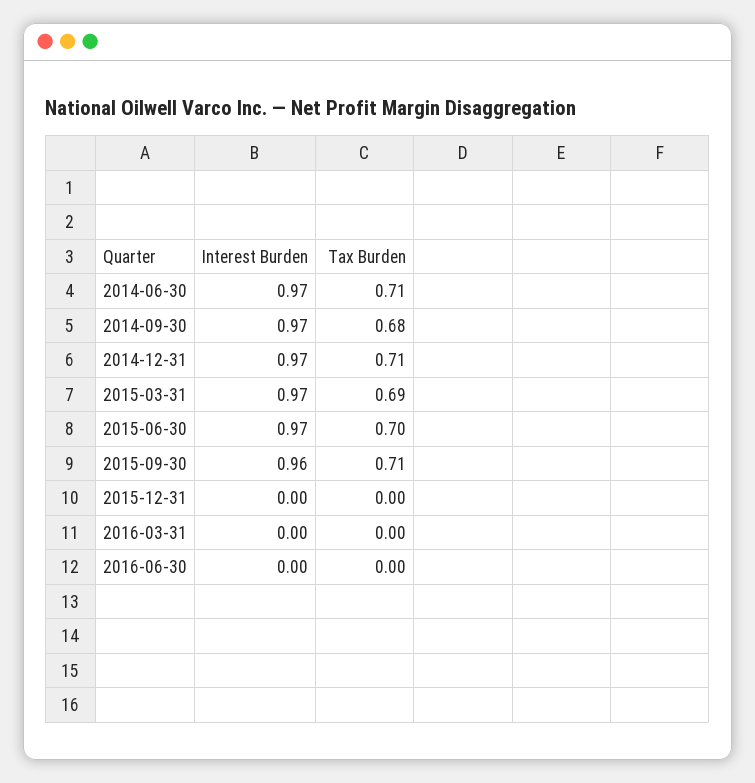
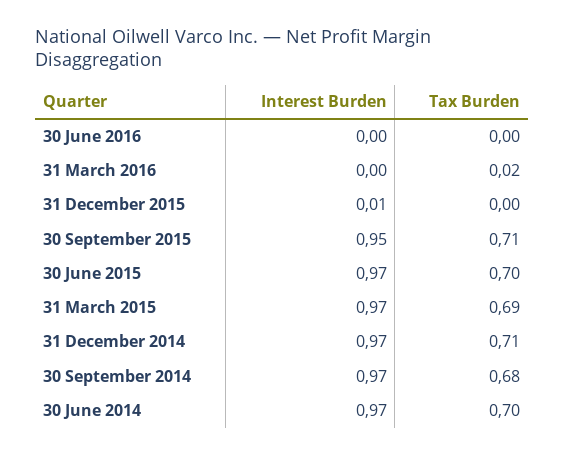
  {
    "Interest Burden": {
      "2014-06-30": 0.97,
      "2014-09-30": 0.97,
      "2014-12-31": 0.97,
      "2015-03-31": 0.97,
      "2015-06-30": 0.97,
-     "2015-09-30": 0.96,
+     "2015-09-30": 0.95,
-     "2015-12-31": 0,
+     "2015-12-31": 0.01,
      "2016-03-31": 0,
      "2016-06-30": 0
    },
    "Tax Burden": {
-     "2014-06-30": 0.71,
+     "2014-06-30": 0.7,
      "2014-09-30": 0.68,
      "2014-12-31": 0.71,
      "2015-03-31": 0.69,
      "2015-06-30": 0.7,
      "2015-09-30": 0.71,
      "2015-12-31": 0,
-     "2016-03-31": 0,
+     "2016-03-31": 0.02,
      "2016-06-30": 0
    }
  }

